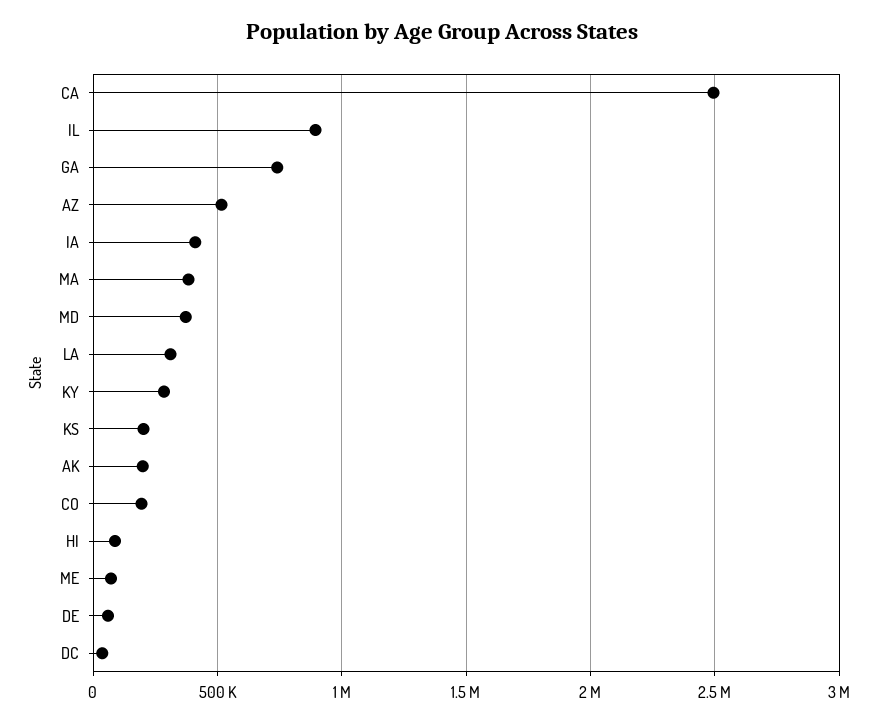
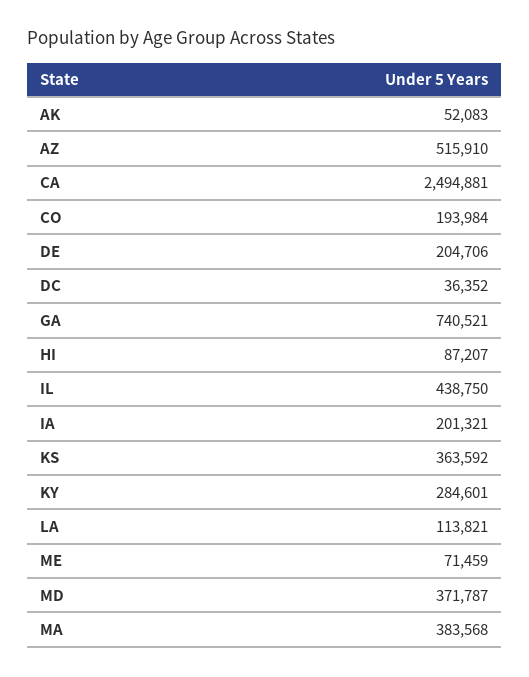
  {
    "CA": 2494881,
-   "IL": 900000,
+   "IL": 438750,
    "GA": 740521,
    "AZ": 515910,
-   "IA": 400000,
+   "IA": 201321,
    "MA": 383568,
    "MD": 371787,
-   "LA": 300000,
+   "LA": 113821,
    "KY": 284601,
-   "KS": 200000,
+   "KS": 363592,
-   "AK": 200000,
+   "AK": 52083,
    "CO": 193984,
    "HI": 87207,
    "ME": 71459,
-   "DE": 50000,
+   "DE": 204706,
    "DC": 36352
  }

